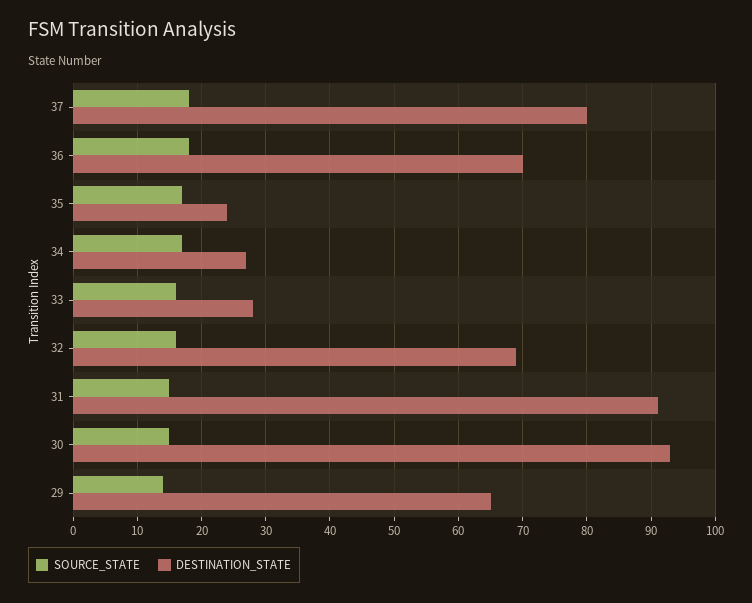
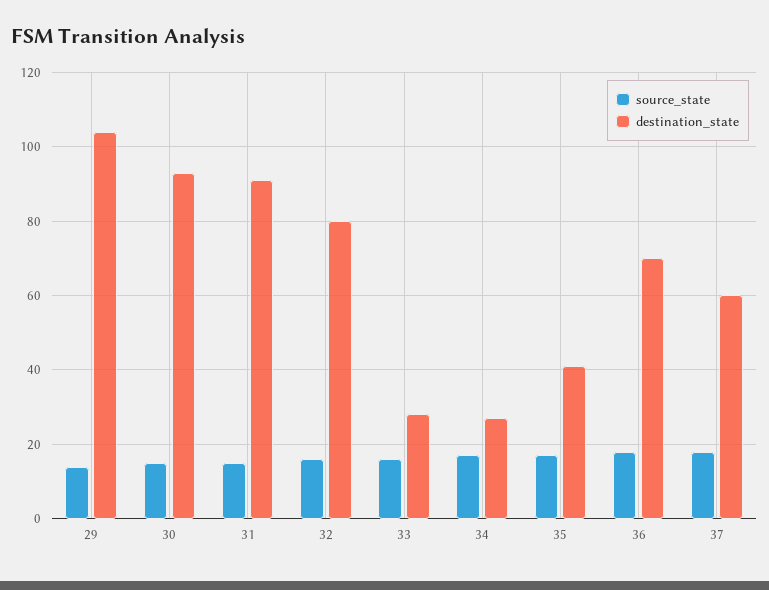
  {
    "SOURCE_STATE": {
      "37": 18,
      "36": 18,
      "35": 17,
      "34": 17,
      "33": 16,
      "32": 16,
      "31": 15,
      "30": 15,
      "29": 14
    },
    "DESTINATION_STATE": {
-     "37": 80,
+     "37": 60,
      "36": 70,
-     "35": 24,
+     "35": 40,
      "34": 27,
      "33": 28,
-     "32": 69,
+     "32": 80,
      "31": 91,
      "30": 93,
-     "29": 65
+     "29": 105
    }
  }

